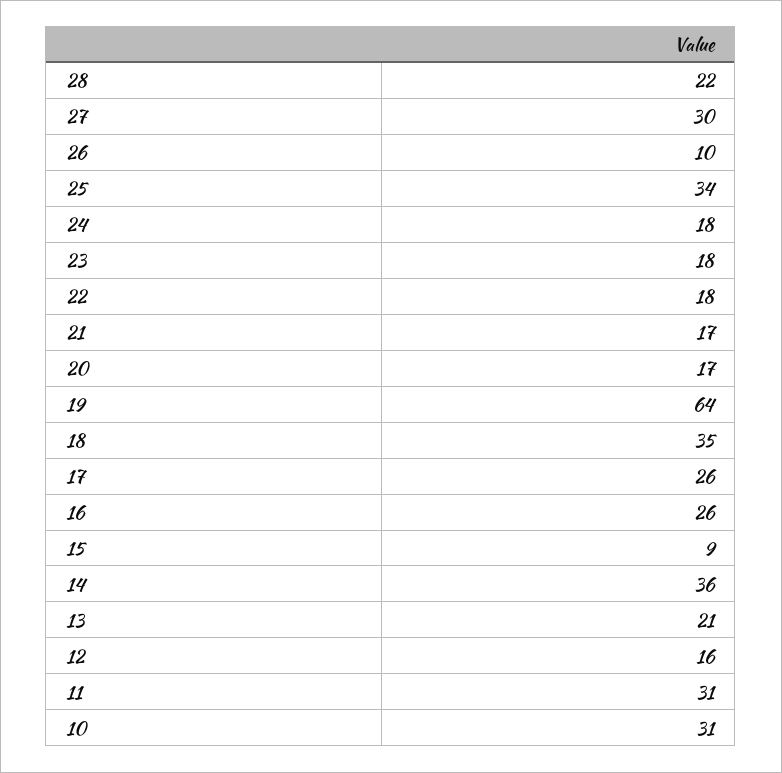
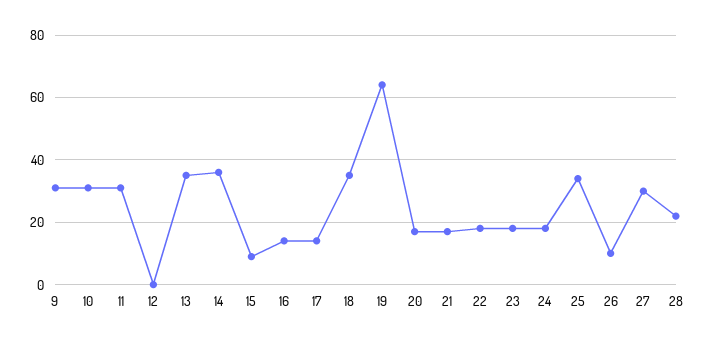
  {
    "28": 22,
    "27": 30,
    "26": 10,
    "25": 34,
    "24": 18,
    "23": 18,
    "22": 18,
    "21": 17,
    "20": 17,
    "19": 64,
    "18": 35,
-   "17": 26,
+   "17": 15,
-   "16": 26,
+   "16": 15,
    "15": 9,
    "14": 36,
-   "13": 21,
+   "13": 35,
-   "12": 16,
+   "12": 0,
    "11": 31,
-   "10": 31
+   "10": 31,
+   "9": 30
  }

